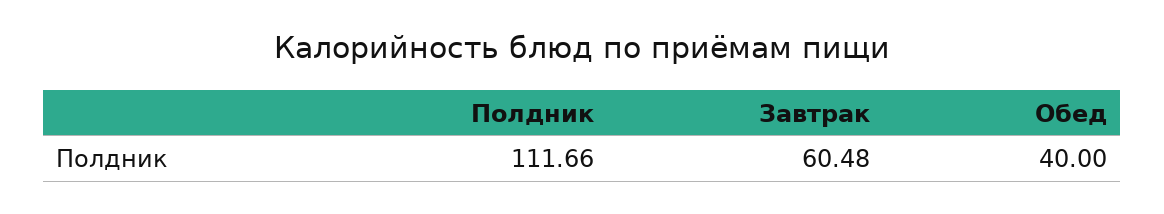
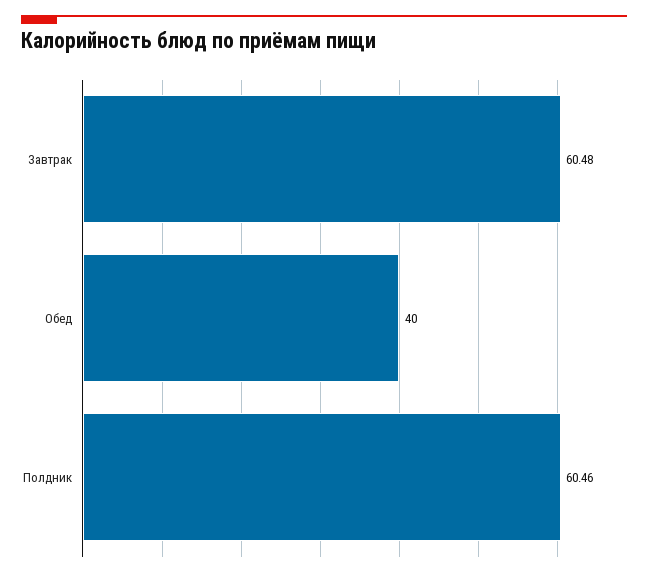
  {
-   "Полдник": 111.66,
+   "Полдник": 60.46,
    "Завтрак": 60.48,
    "Обед": 40
  }

